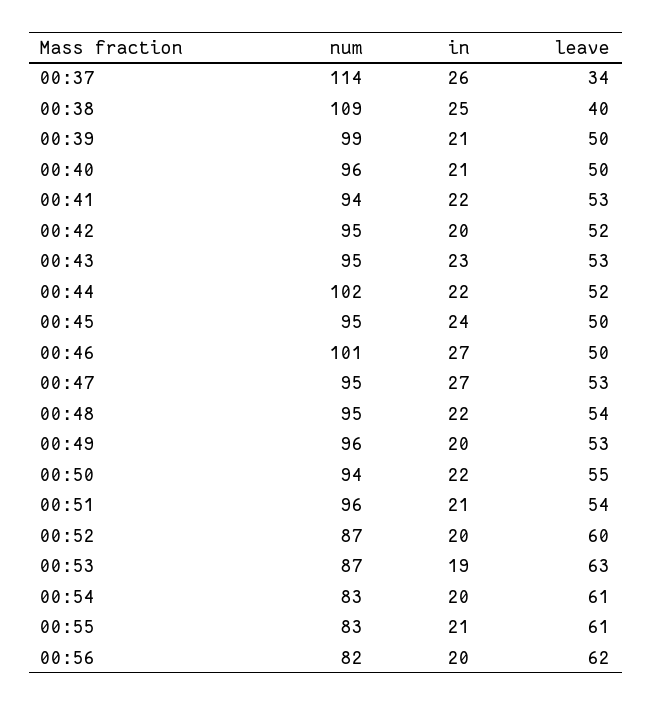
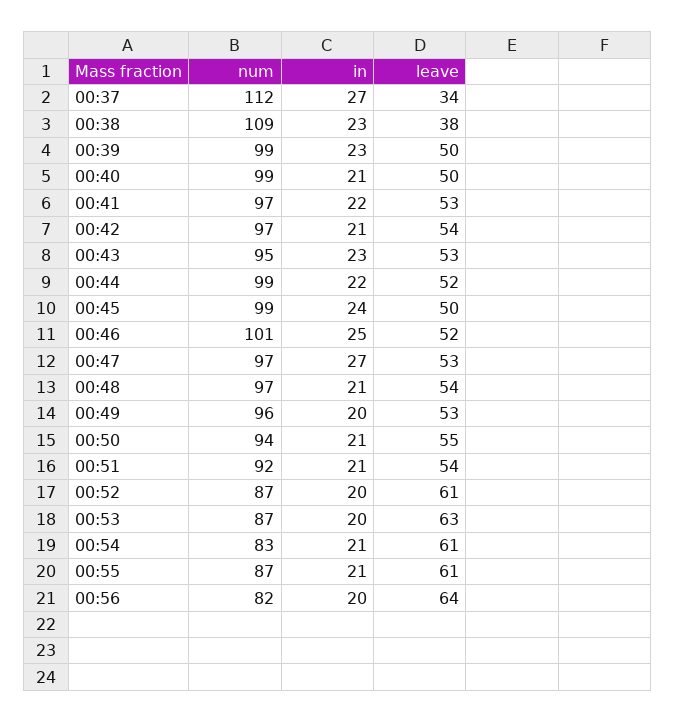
  {
    "num": {
-     "00:37": 114,
+     "00:37": 112,
      "00:38": 109,
      "00:39": 99,
-     "00:40": 96,
+     "00:40": 99,
-     "00:41": 94,
+     "00:41": 97,
-     "00:42": 95,
+     "00:42": 97,
      "00:43": 95,
-     "00:44": 102,
+     "00:44": 99,
-     "00:45": 95,
+     "00:45": 99,
      "00:46": 101,
-     "00:47": 95,
+     "00:47": 97,
-     "00:48": 95,
+     "00:48": 97,
      "00:49": 96,
      "00:50": 94,
-     "00:51": 96,
+     "00:51": 92,
      "00:52": 87,
      "00:53": 87,
      "00:54": 83,
-     "00:55": 83,
+     "00:55": 87,
      "00:56": 82
    },
    "in": {
-     "00:37": 26,
+     "00:37": 27,
-     "00:38": 25,
+     "00:38": 23,
-     "00:39": 21,
+     "00:39": 23,
      "00:40": 21,
      "00:41": 22,
-     "00:42": 20,
+     "00:42": 21,
      "00:43": 23,
      "00:44": 22,
      "00:45": 24,
-     "00:46": 27,
+     "00:46": 25,
      "00:47": 27,
-     "00:48": 22,
+     "00:48": 21,
      "00:49": 20,
-     "00:50": 22,
+     "00:50": 21,
      "00:51": 21,
      "00:52": 20,
-     "00:53": 19,
+     "00:53": 20,
-     "00:54": 20,
+     "00:54": 21,
      "00:55": 21,
      "00:56": 20
    },
    "leave": {
      "00:37": 34,
-     "00:38": 40,
+     "00:38": 38,
      "00:39": 50,
      "00:40": 50,
      "00:41": 53,
-     "00:42": 52,
+     "00:42": 54,
      "00:43": 53,
      "00:44": 52,
      "00:45": 50,
-     "00:46": 50,
+     "00:46": 52,
      "00:47": 53,
      "00:48": 54,
      "00:49": 53,
      "00:50": 55,
      "00:51": 54,
-     "00:52": 60,
+     "00:52": 61,
      "00:53": 63,
      "00:54": 61,
      "00:55": 61,
-     "00:56": 62
+     "00:56": 64
    }
  }

